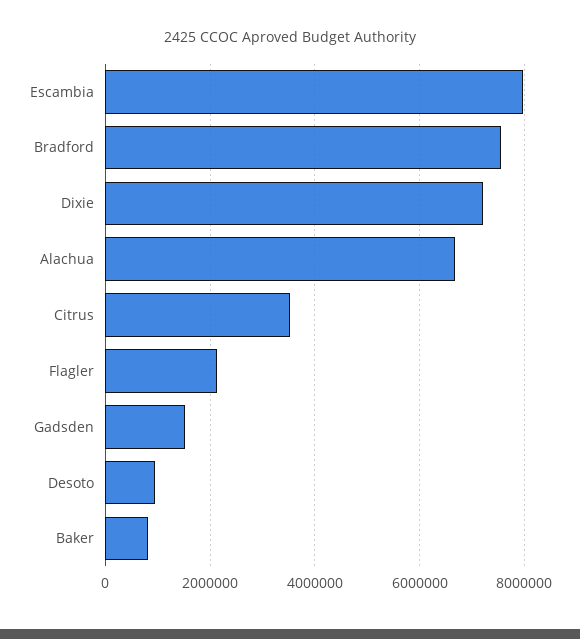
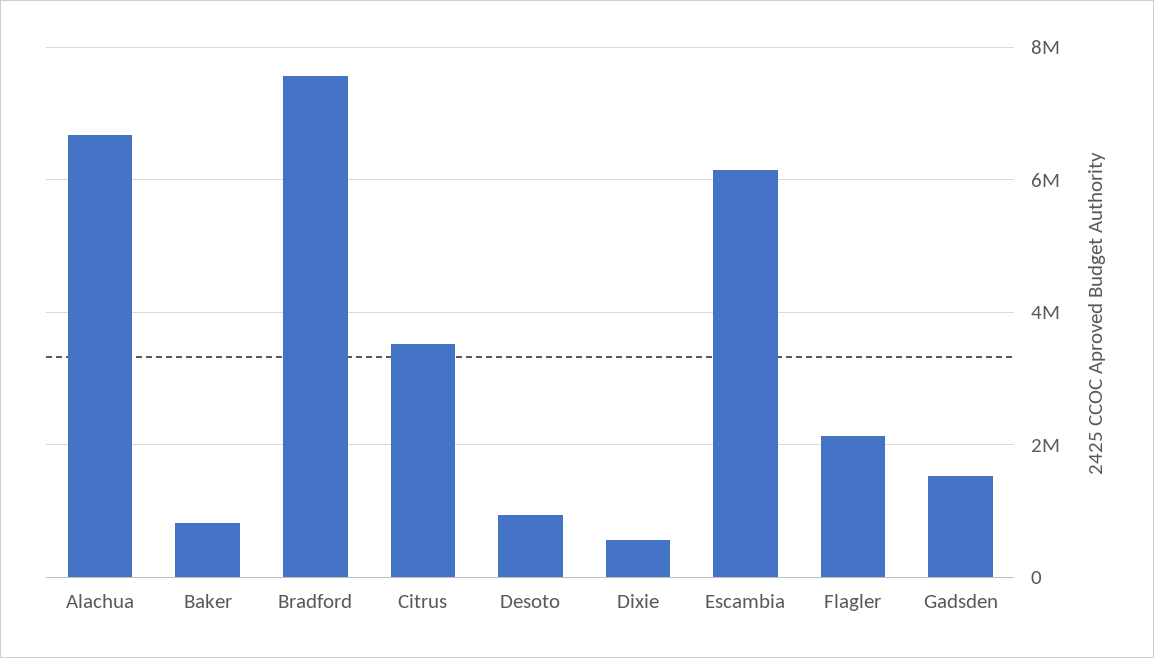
  {
-   "Escambia": 8000000,
+   "Escambia": 6200000,
    "Bradford": 7600000,
-   "Dixie": 7200000,
+   "Dixie": 600000,
    "Alachua": 6600000,
    "Citrus": 3600000,
    "Flagler": 2200000,
    "Gadsden": 1600000,
    "Desoto": 1000000,
    "Baker": 800000
  }

